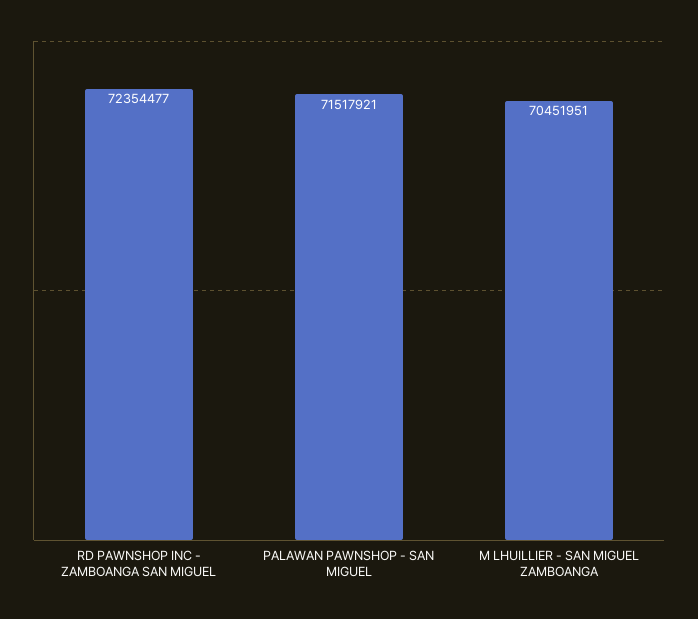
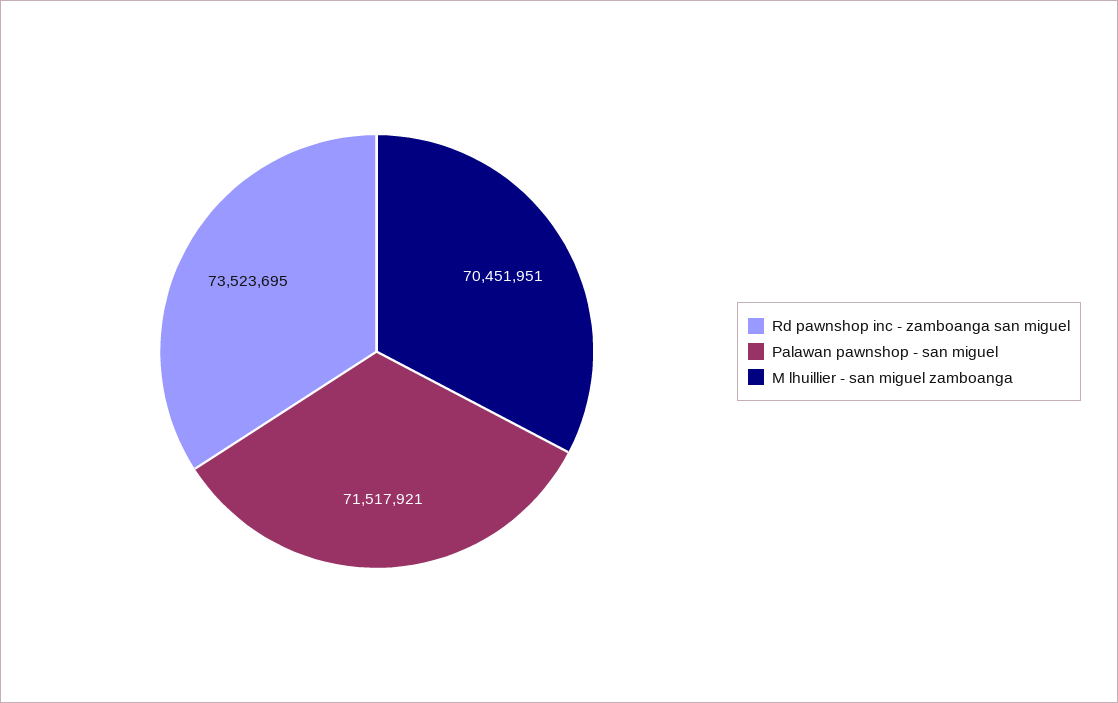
  {
-   "RD PAWNSHOP INC - ZAMBOANGA SAN MIGUEL": 72354477,
+   "RD PAWNSHOP INC - ZAMBOANGA SAN MIGUEL": 73523695,
    "PALAWAN PAWNSHOP - SAN MIGUEL": 71517921,
    "M LHUILLIER - SAN MIGUEL ZAMBOANGA": 70451951
  }

